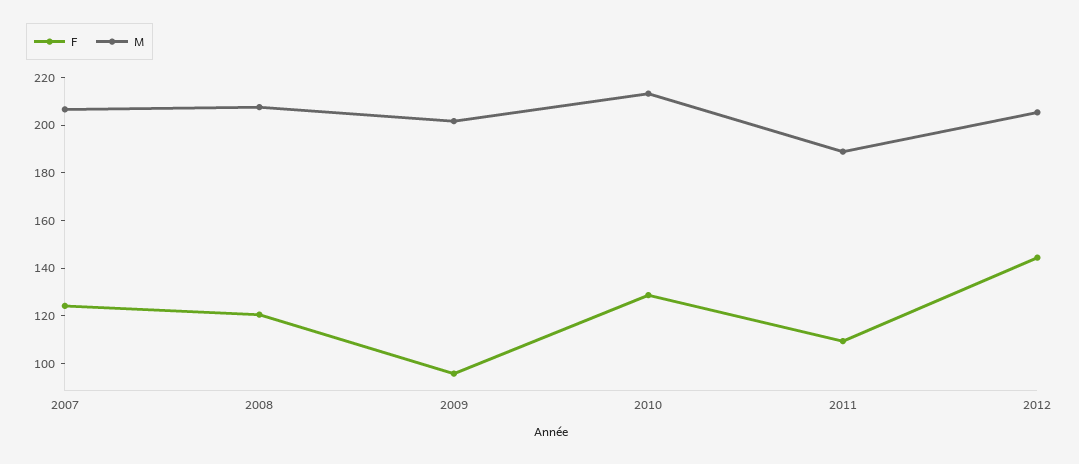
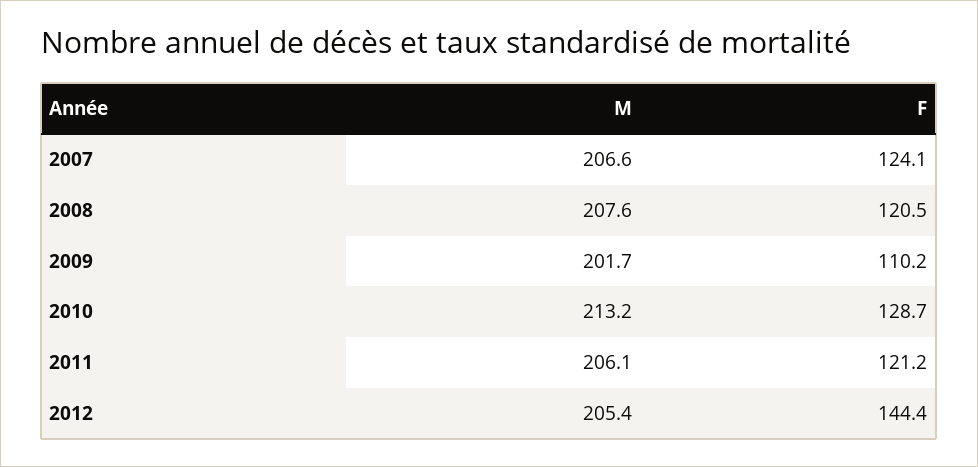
  {
    "F": {
      "2007": 124.1,
      "2008": 120.5,
-     "2009": 95,
+     "2009": 110.2,
      "2010": 128.7,
-     "2011": 110,
+     "2011": 121.2,
      "2012": 144.4
    },
    "M": {
      "2007": 206.6,
      "2008": 207.6,
      "2009": 201.7,
      "2010": 213.2,
-     "2011": 190,
+     "2011": 206.1,
      "2012": 205.4
    }
  }

